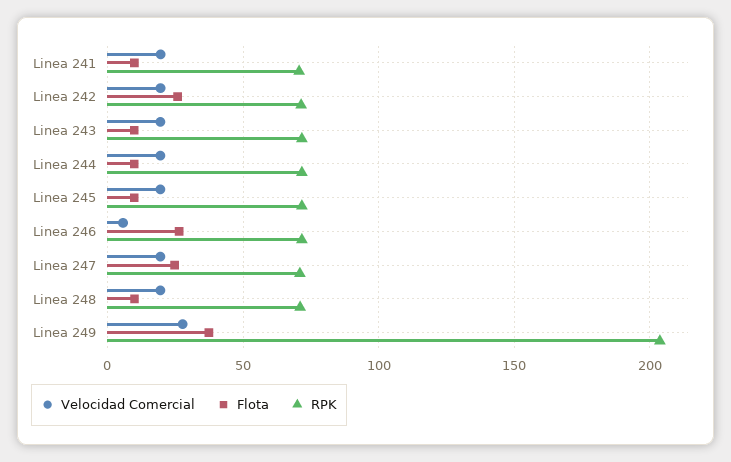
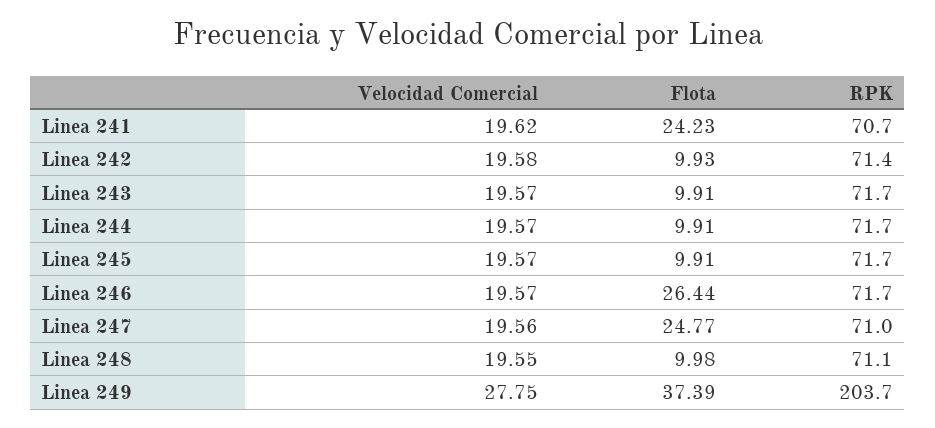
  {
    "Velocidad Comercial": {
      "Linea 241": 19.62,
      "Linea 242": 19.58,
      "Linea 243": 19.57,
      "Linea 244": 19.57,
      "Linea 245": 19.57,
-     "Linea 246": 5,
+     "Linea 246": 19.57,
      "Linea 247": 19.56,
      "Linea 248": 19.55,
      "Linea 249": 27.75
    },
    "Flota": {
-     "Linea 241": 10,
+     "Linea 241": 24.23,
-     "Linea 242": 25,
+     "Linea 242": 9.93,
      "Linea 243": 9.91,
      "Linea 244": 9.91,
      "Linea 245": 9.91,
      "Linea 246": 26.44,
      "Linea 247": 24.77,
      "Linea 248": 9.98,
      "Linea 249": 37.39
    },
    "RPK": {
      "Linea 241": 70.7,
      "Linea 242": 71.4,
      "Linea 243": 71.7,
      "Linea 244": 71.7,
      "Linea 245": 71.7,
      "Linea 246": 71.7,
      "Linea 247": 71,
      "Linea 248": 71.1,
      "Linea 249": 203.7
    }
  }

